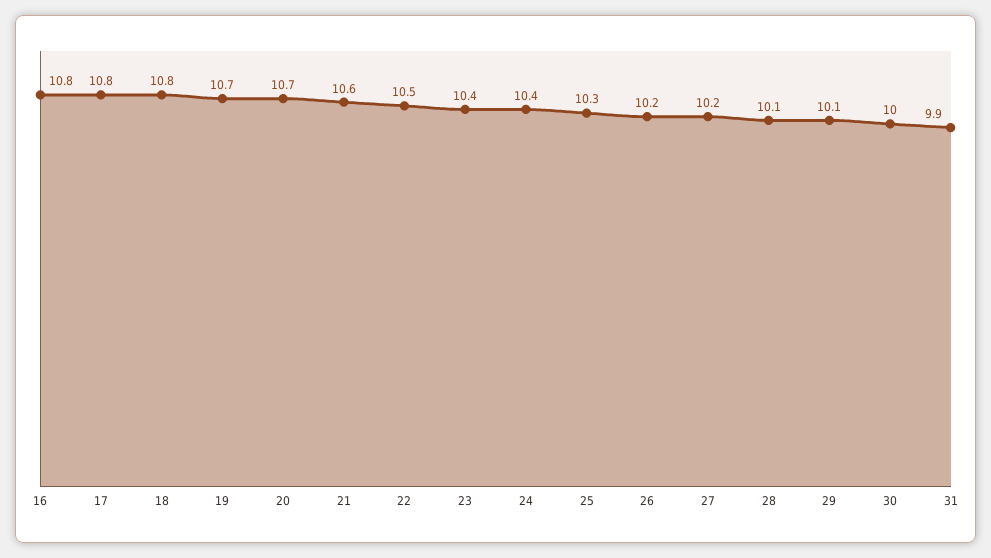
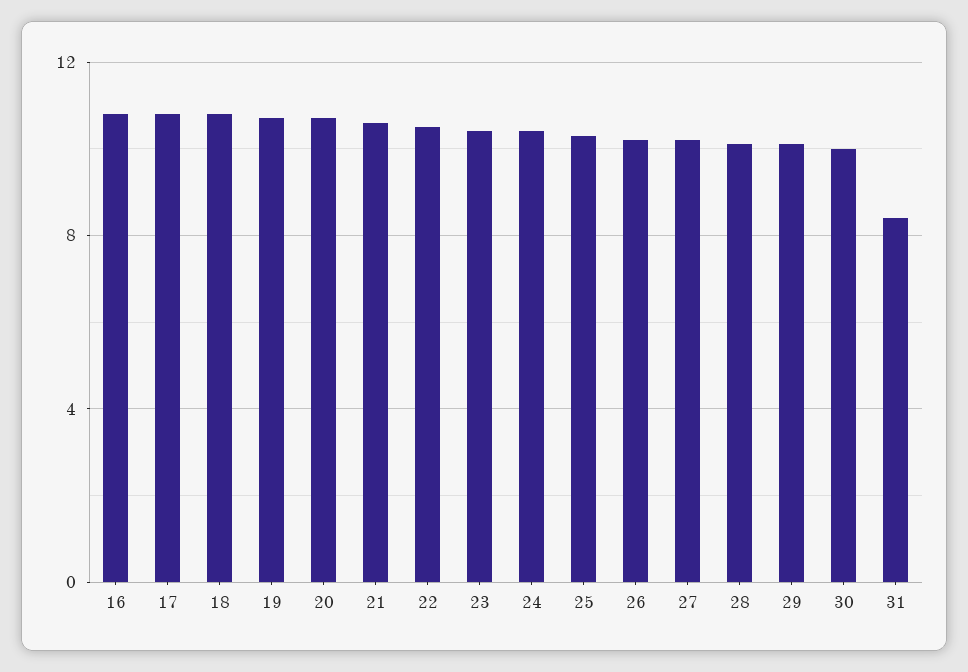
  {
    "16": 10.8,
    "17": 10.8,
    "18": 10.8,
    "19": 10.7,
    "20": 10.7,
    "21": 10.6,
    "22": 10.5,
    "23": 10.4,
    "24": 10.4,
    "25": 10.3,
    "26": 10.2,
    "27": 10.2,
    "28": 10.1,
    "29": 10.1,
    "30": 10,
-   "31": 9.9
+   "31": 8.5
  }

